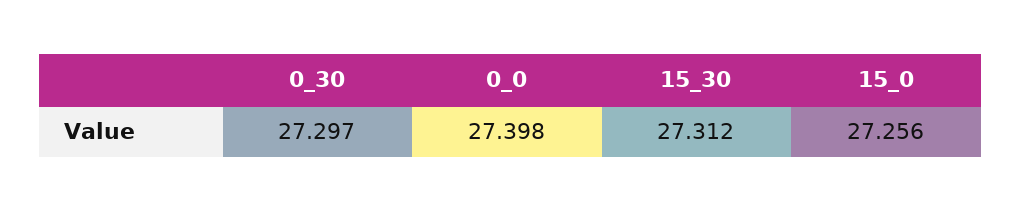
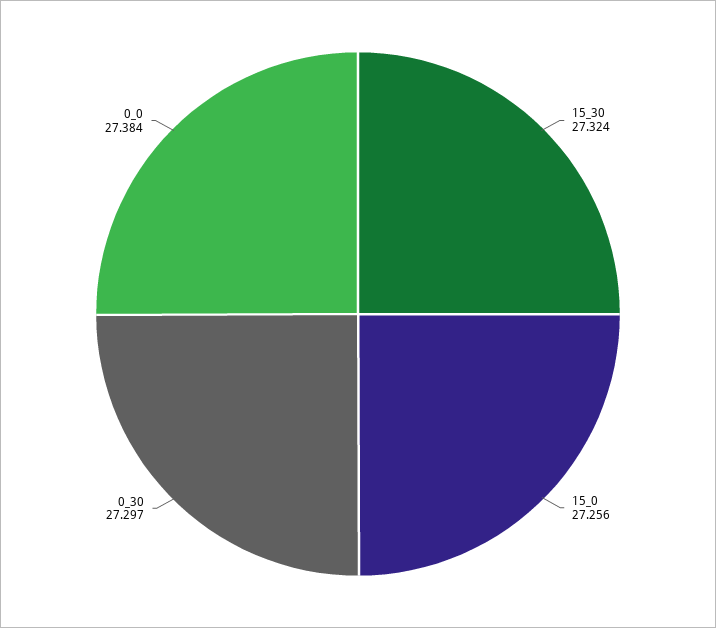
  {
    "0_30": 27.297,
-   "0_0": 27.398,
+   "0_0": 27.384,
-   "15_30": 27.312,
+   "15_30": 27.324,
    "15_0": 27.256
  }

